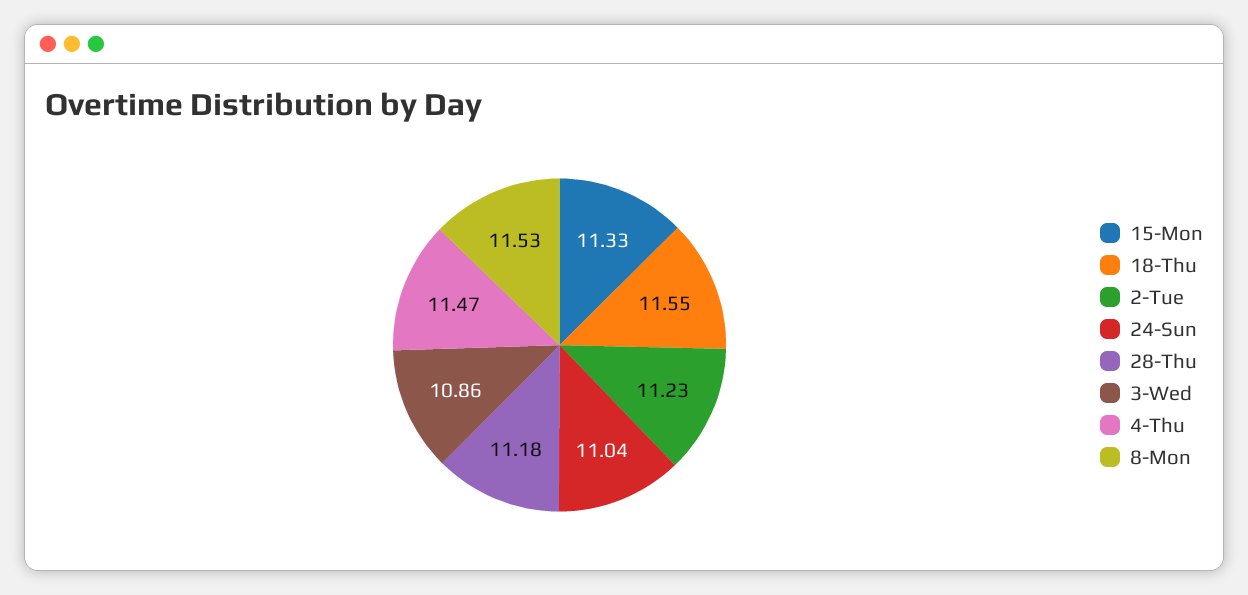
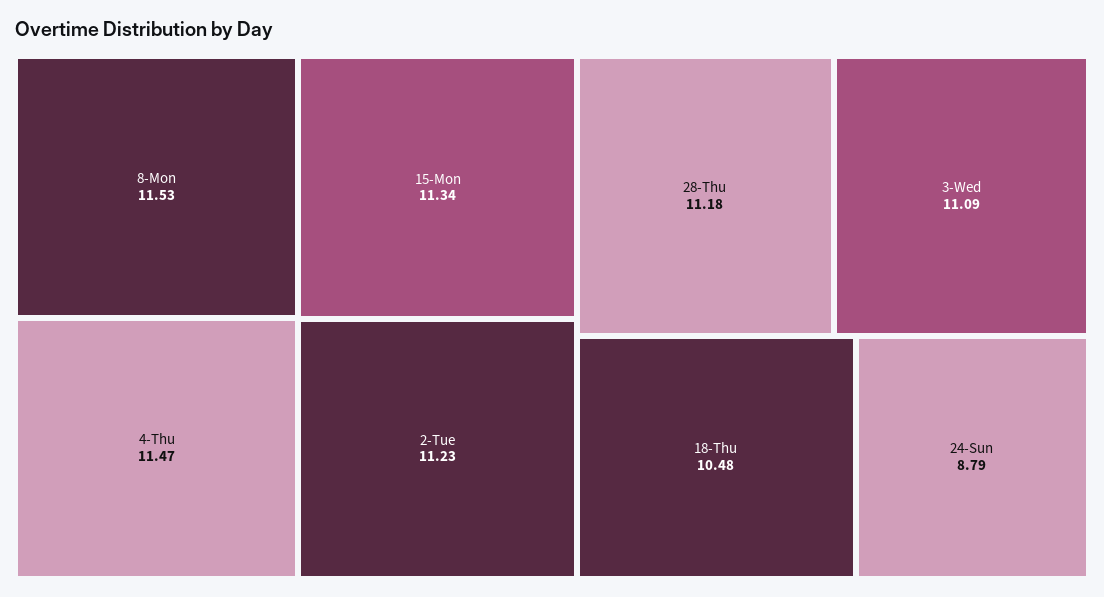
  {
-   "15-Mon": 11.33,
+   "15-Mon": 11.34,
-   "18-Thu": 11.55,
+   "18-Thu": 10.48,
    "2-Tue": 11.23,
-   "24-Sun": 11.04,
+   "24-Sun": 8.79,
    "28-Thu": 11.18,
-   "3-Wed": 10.86,
+   "3-Wed": 11.09,
    "4-Thu": 11.47,
    "8-Mon": 11.53
  }

